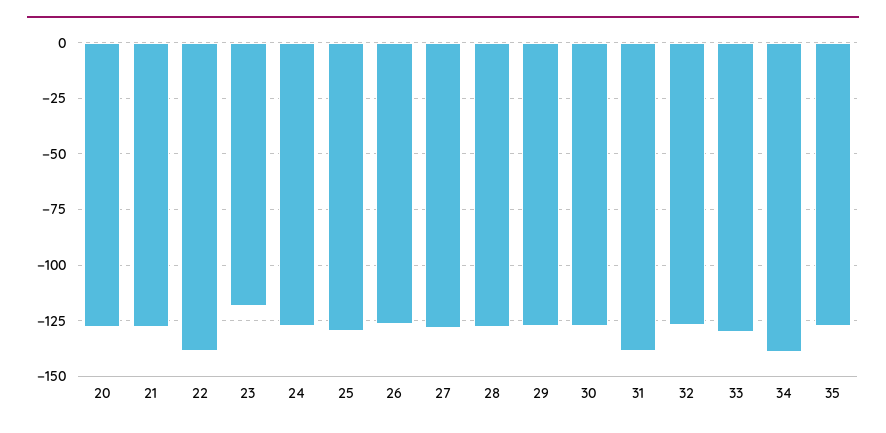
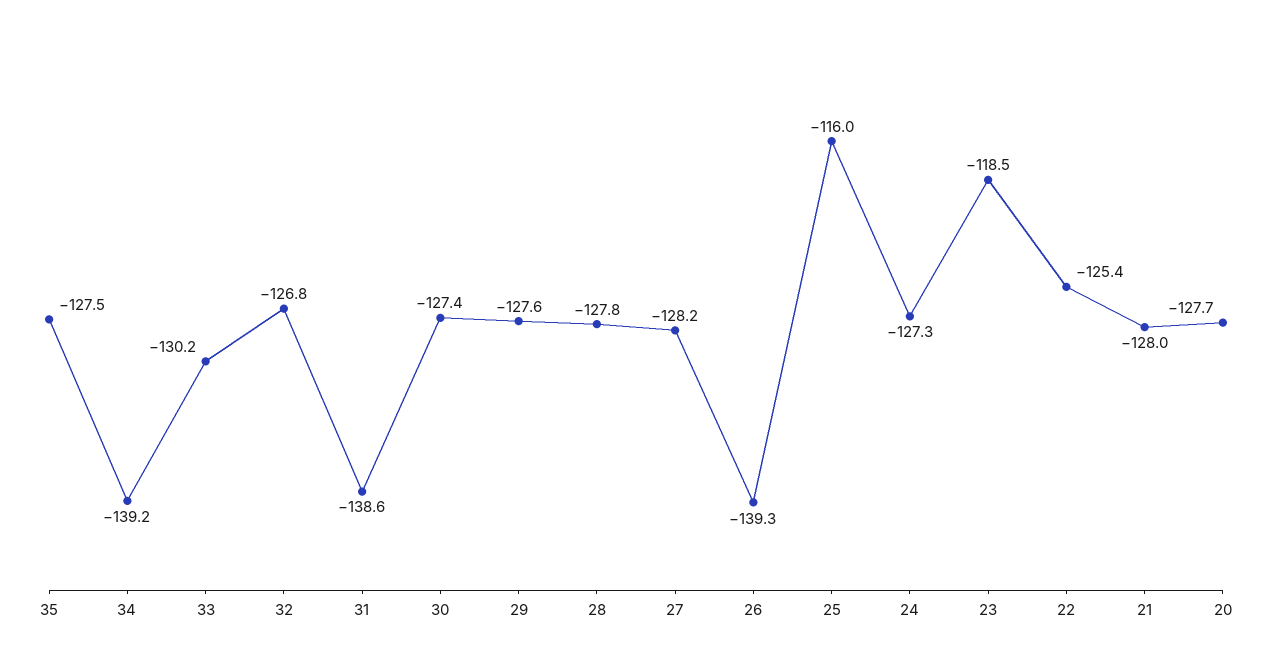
  {
    "20": -127.7,
    "21": -128,
-   "22": -140,
+   "22": -125.4,
    "23": -118.5,
    "24": -127.3,
-   "25": -130,
+   "25": -116,
-   "26": -125,
+   "26": -139.3,
    "27": -128.2,
    "28": -127.8,
    "29": -127.6,
    "30": -127.4,
    "31": -138.6,
    "32": -126.8,
    "33": -130.2,
    "34": -139.2,
    "35": -127.5
  }

